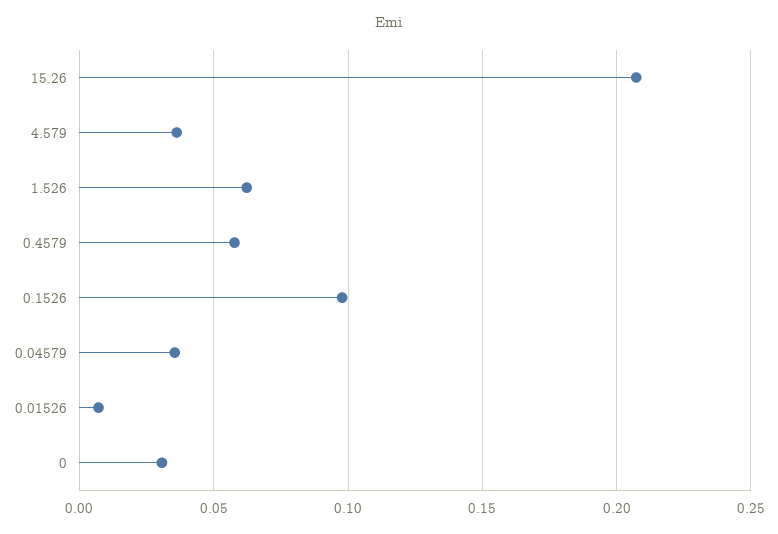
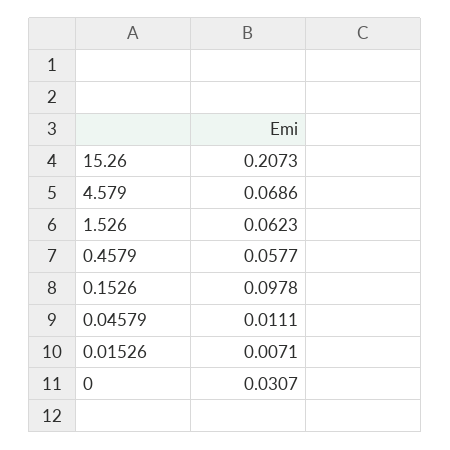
  {
    "15.26": 0.2073,
-   "4.579": 0.035,
+   "4.579": 0.0686,
    "1.526": 0.0623,
    "0.4579": 0.0577,
    "0.1526": 0.0978,
-   "0.04579": 0.035,
+   "0.04579": 0.0111,
    "0.01526": 0.0071,
    "0": 0.0307
  }

